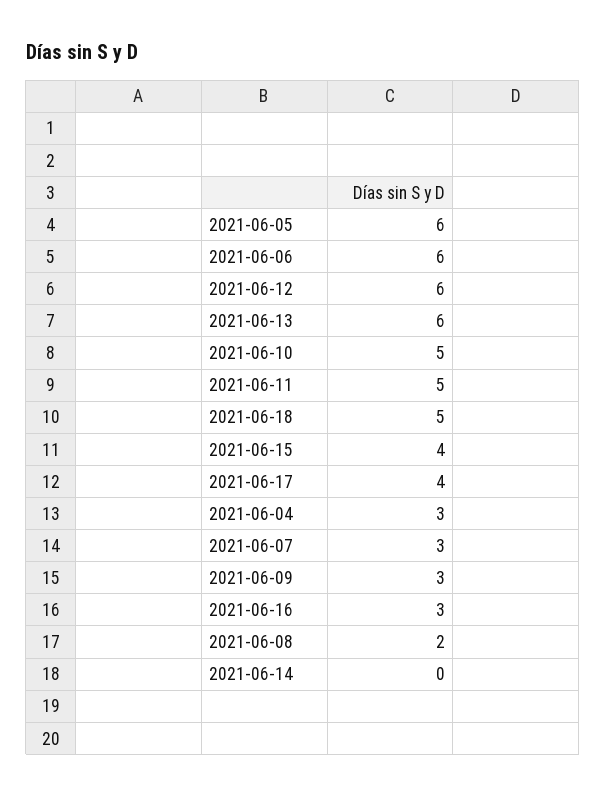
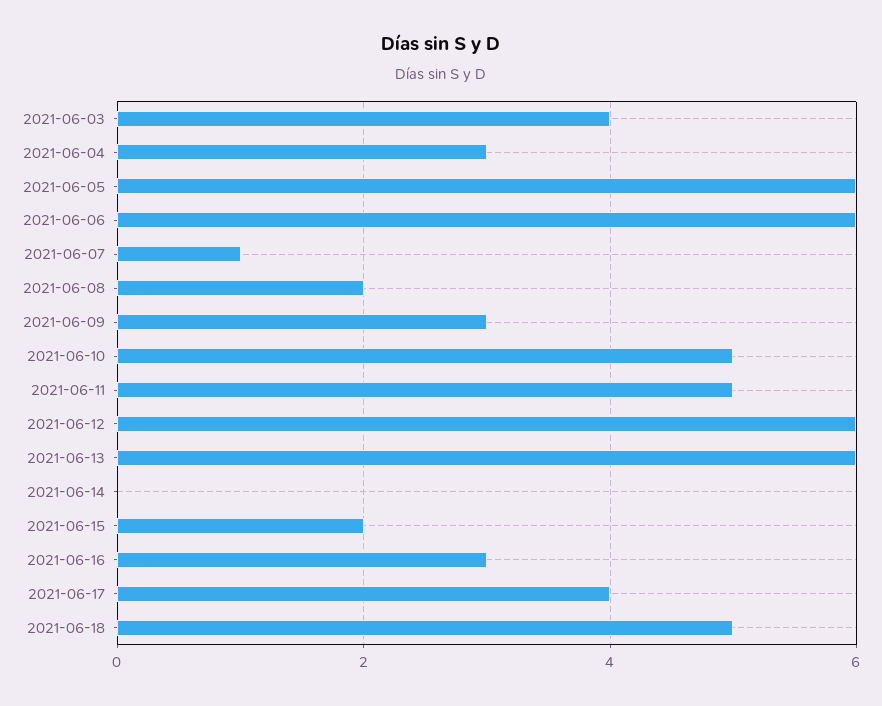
  {
    "2021-06-05": 6,
    "2021-06-06": 6,
    "2021-06-12": 6,
    "2021-06-13": 6,
    "2021-06-10": 5,
    "2021-06-11": 5,
    "2021-06-18": 5,
-   "2021-06-15": 4,
+   "2021-06-15": 2,
    "2021-06-17": 4,
    "2021-06-04": 3,
-   "2021-06-07": 3,
+   "2021-06-07": 1,
    "2021-06-09": 3,
    "2021-06-16": 3,
    "2021-06-08": 2,
-   "2021-06-14": 0
+   "2021-06-14": 0,
+   "2021-06-03": 4
  }

